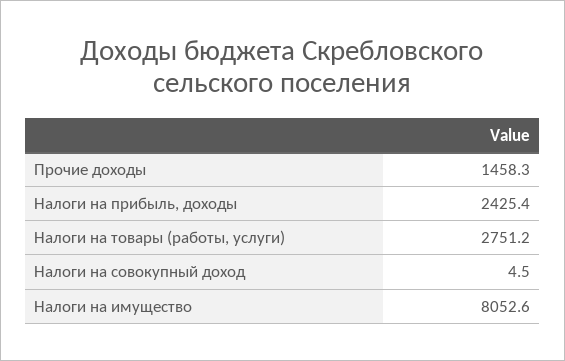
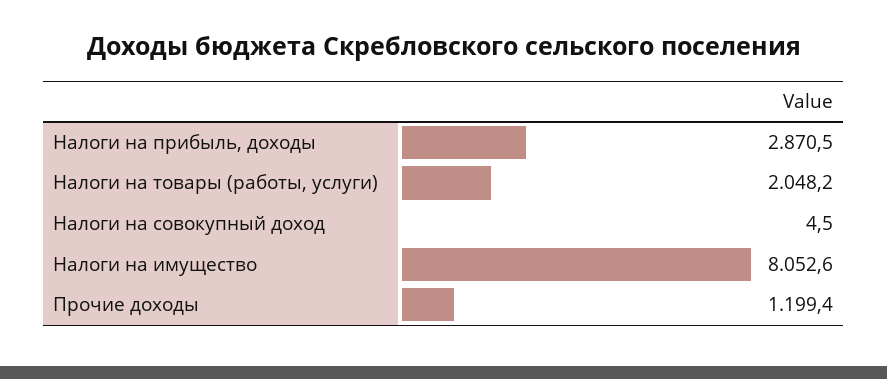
  {
-   "Прочие доходы": 1458.3,
+   "Прочие доходы": 1199.4,
-   "Налоги на прибыль, доходы": 2425.4,
+   "Налоги на прибыль, доходы": 2870.5,
-   "Налоги на товары (работы, услуги)": 2751.2,
+   "Налоги на товары (работы, услуги)": 2048.2,
    "Налоги на совокупный доход": 4.5,
    "Налоги на имущество": 8052.6
  }

